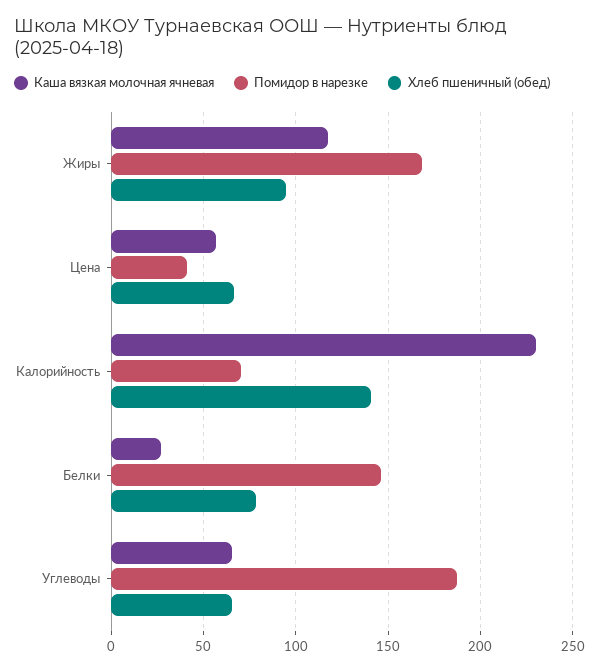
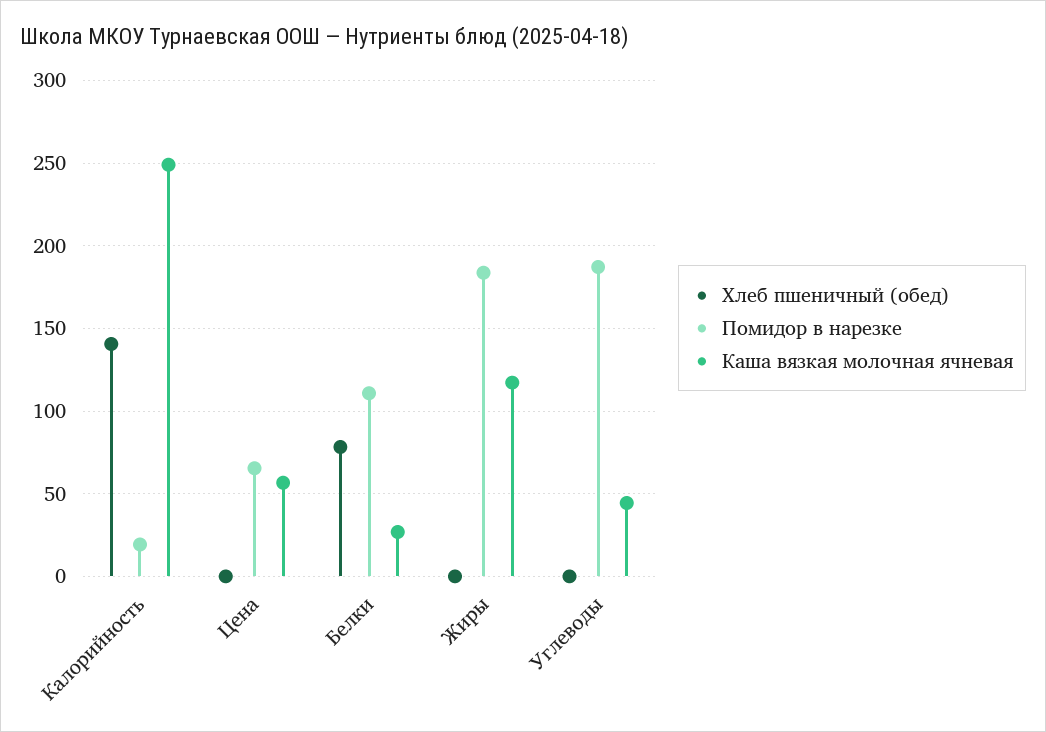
  {
    "Каша вязкая молочная ячневая": {
      "Жиры": 115,
      "Цена": 55,
-     "Калорийность": 230,
+     "Калорийность": 250,
      "Белки": 25,
-     "Углеводы": 65
+     "Углеводы": 45
    },
    "Помидор в нарезке": {
-     "Жиры": 170,
+     "Жиры": 185,
-     "Цена": 40,
+     "Цена": 65,
-     "Калорийность": 70,
+     "Калорийность": 20,
-     "Белки": 145,
+     "Белки": 110,
      "Углеводы": 185
    },
    "Хлеб пшеничный (обед)": {
-     "Жиры": 95,
+     "Жиры": 0,
-     "Цена": 65,
+     "Цена": 0,
      "Калорийность": 140,
      "Белки": 80,
-     "Углеводы": 65
+     "Углеводы": 0
    }
  }

